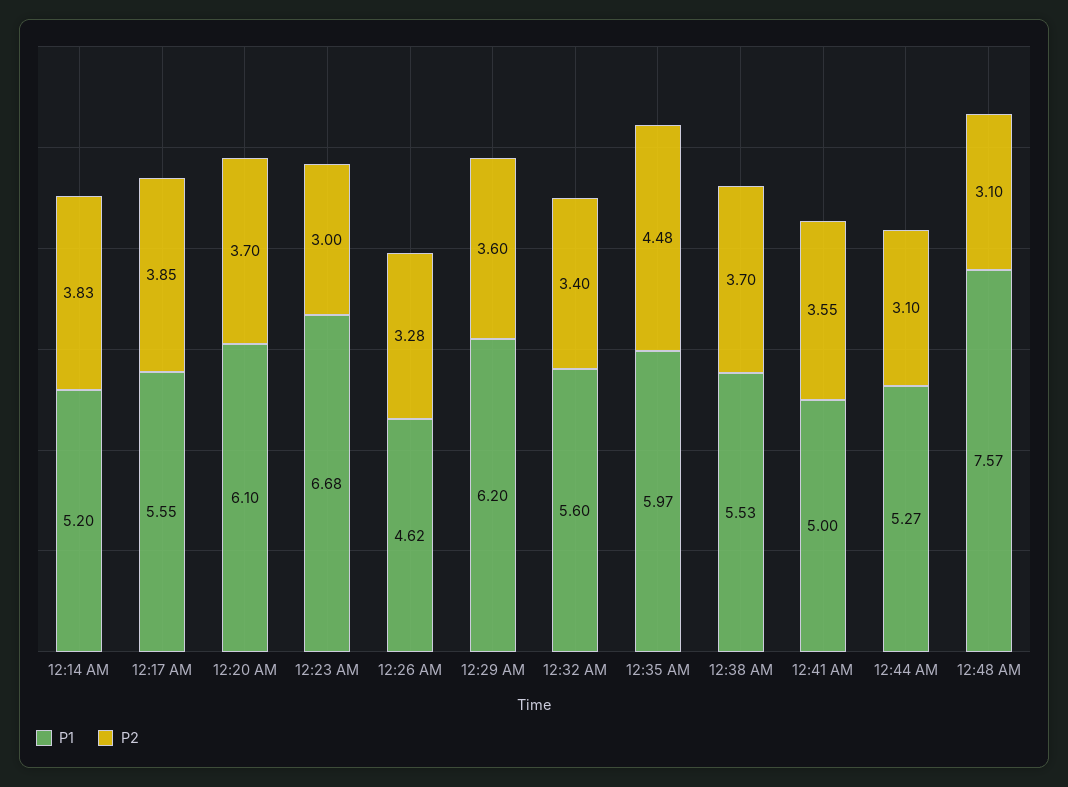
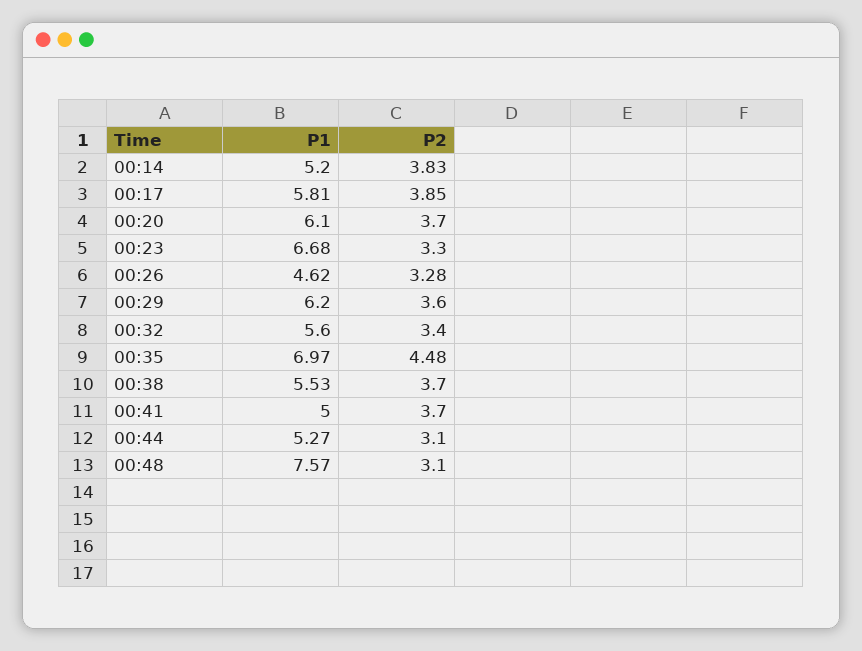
  {
    "P1": {
      "12:14 AM": 5.2,
-     "12:17 AM": 5.55,
+     "12:17 AM": 5.81,
      "12:20 AM": 6.1,
      "12:23 AM": 6.68,
      "12:26 AM": 4.62,
      "12:29 AM": 6.2,
      "12:32 AM": 5.6,
-     "12:35 AM": 5.97,
+     "12:35 AM": 6.97,
      "12:38 AM": 5.53,
      "12:41 AM": 5,
      "12:44 AM": 5.27,
      "12:48 AM": 7.57
    },
    "P2": {
      "12:14 AM": 3.83,
      "12:17 AM": 3.85,
      "12:20 AM": 3.7,
-     "12:23 AM": 3,
+     "12:23 AM": 3.3,
      "12:26 AM": 3.28,
      "12:29 AM": 3.6,
      "12:32 AM": 3.4,
      "12:35 AM": 4.48,
      "12:38 AM": 3.7,
-     "12:41 AM": 3.55,
+     "12:41 AM": 3.7,
      "12:44 AM": 3.1,
      "12:48 AM": 3.1
    }
  }

